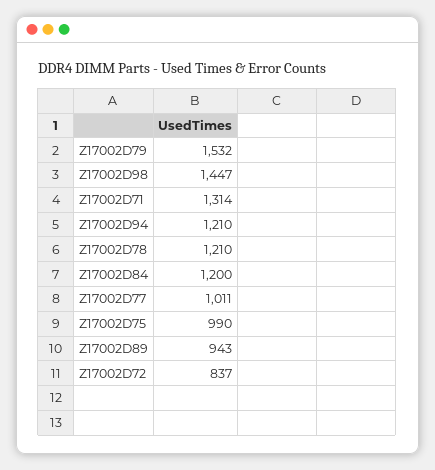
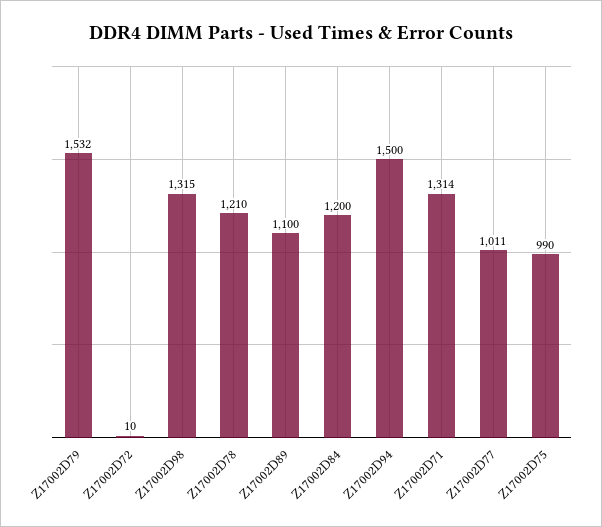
  {
    "Z17002D79": 1532,
-   "Z17002D98": 1447,
+   "Z17002D98": 1315,
    "Z17002D71": 1314,
-   "Z17002D94": 1210,
+   "Z17002D94": 1500,
    "Z17002D78": 1210,
    "Z17002D84": 1200,
    "Z17002D77": 1011,
    "Z17002D75": 990,
-   "Z17002D89": 943,
+   "Z17002D89": 1100,
-   "Z17002D72": 837
+   "Z17002D72": 10
  }

